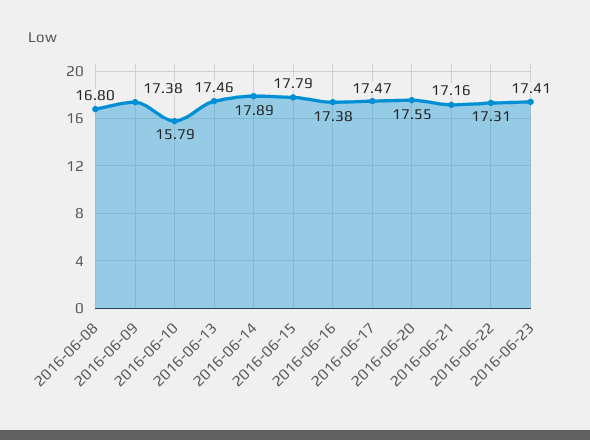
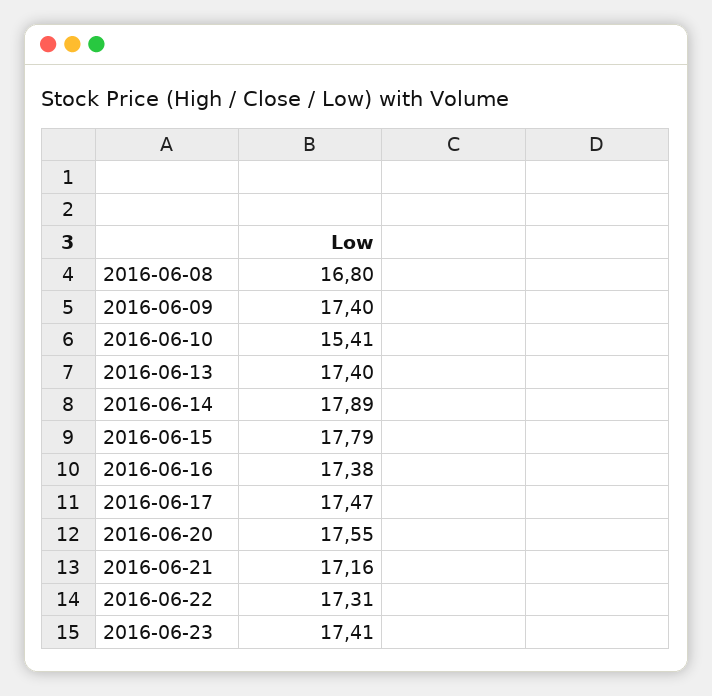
  {
    "2016-06-08": 16.8,
-   "2016-06-09": 17.38,
+   "2016-06-09": 17.4,
-   "2016-06-10": 15.79,
+   "2016-06-10": 15.41,
-   "2016-06-13": 17.46,
+   "2016-06-13": 17.4,
    "2016-06-14": 17.89,
    "2016-06-15": 17.79,
    "2016-06-16": 17.38,
    "2016-06-17": 17.47,
    "2016-06-20": 17.55,
    "2016-06-21": 17.16,
    "2016-06-22": 17.31,
    "2016-06-23": 17.41
  }

